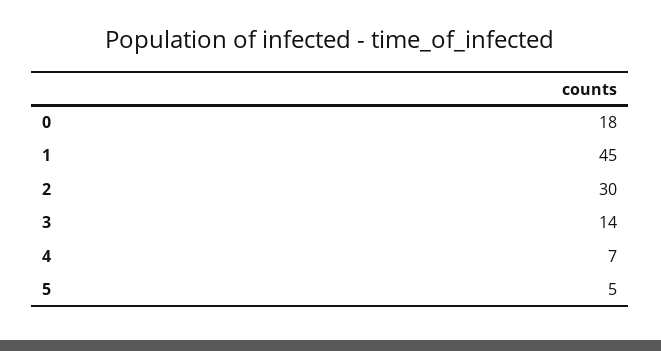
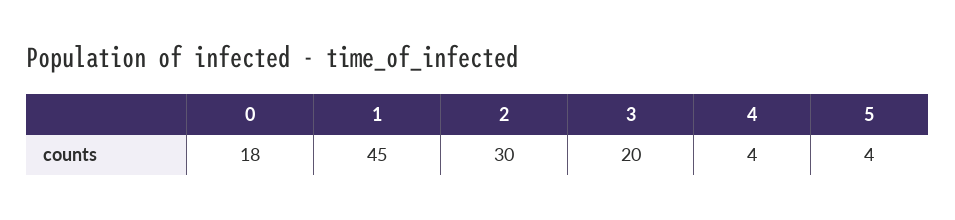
  {
    "0": 18,
    "1": 45,
    "2": 30,
-   "3": 14,
+   "3": 20,
-   "4": 7,
+   "4": 4,
-   "5": 5
+   "5": 4
  }

